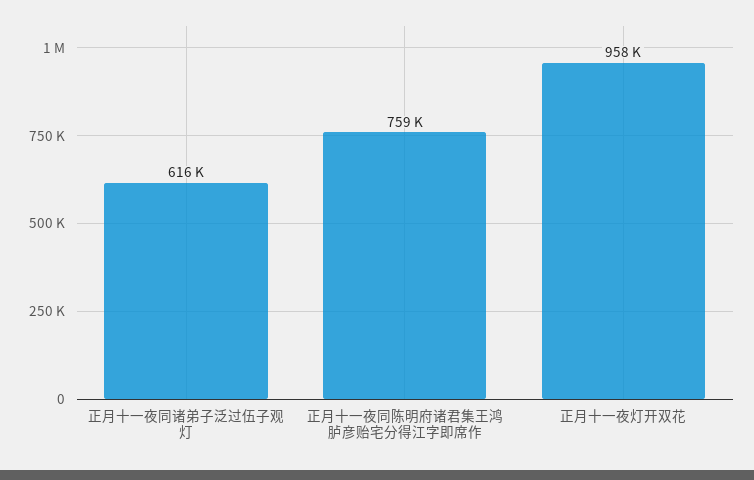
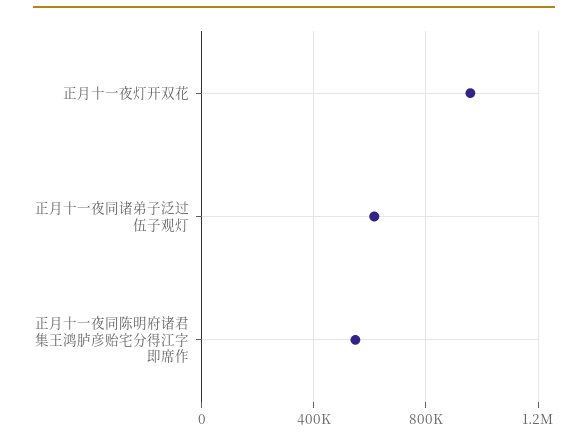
  {
    "正月十一夜同诸弟子泛过伍子观灯": 616000,
-   "正月十一夜同陈明府诸君集王鸿胪彦贻宅分得江字即席作": 759000,
+   "正月十一夜同陈明府诸君集王鸿胪彦贻宅分得江字即席作": 550000,
    "正月十一夜灯开双花": 958000
  }

